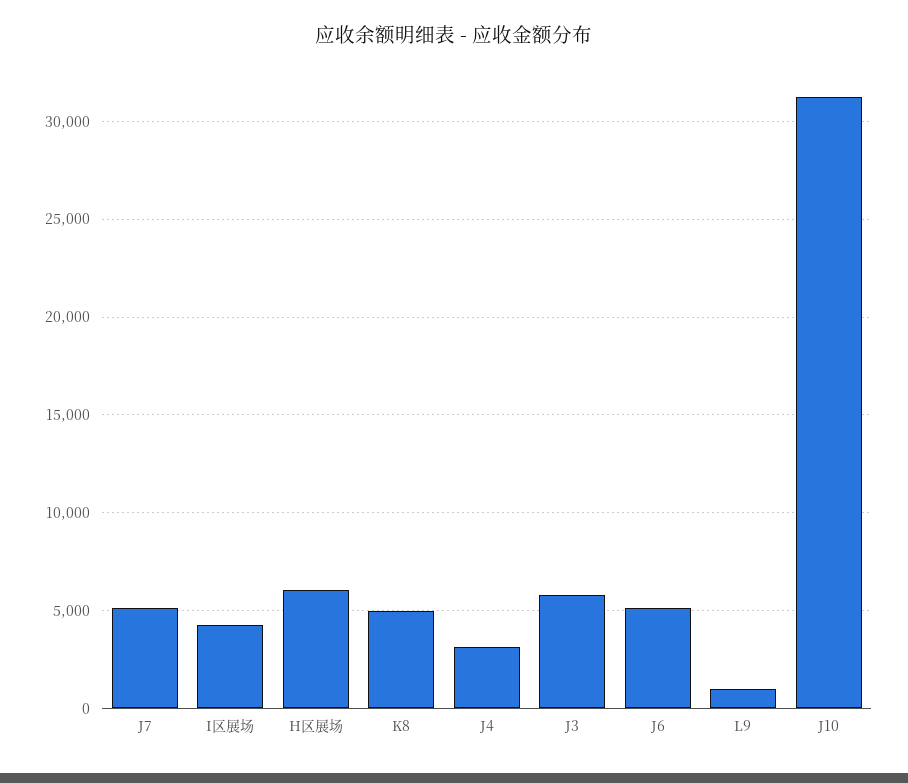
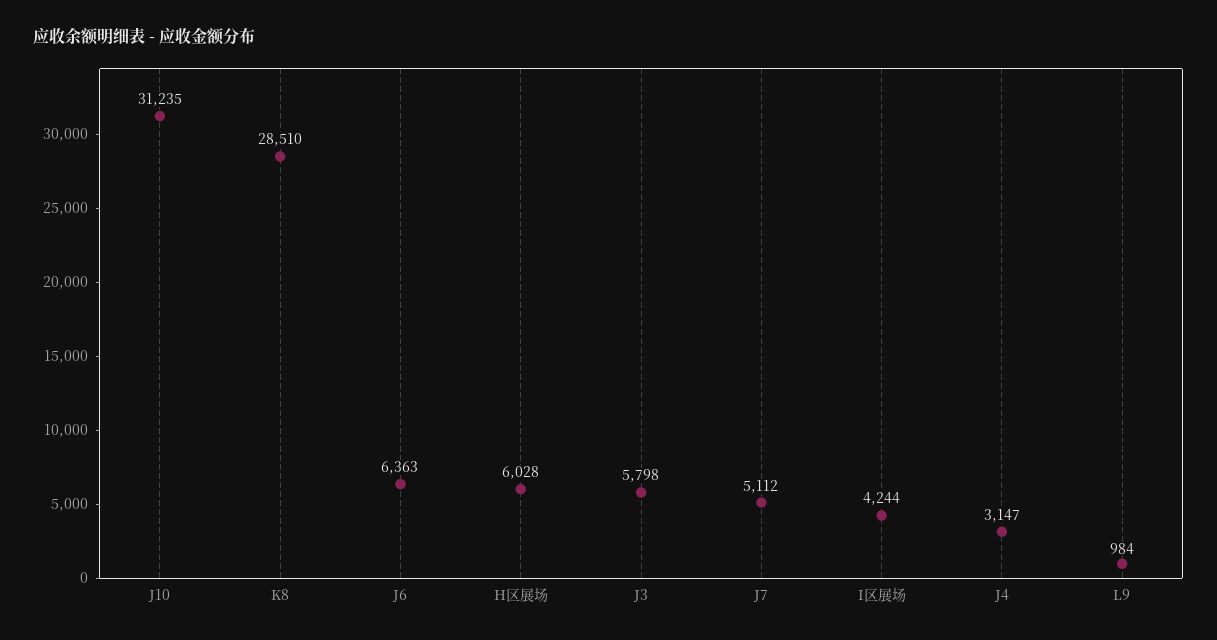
  {
    "J7": 5112,
    "I区展场": 4244,
    "H区展场": 6028,
-   "K8": 5000,
+   "K8": 28510,
    "J4": 3147,
    "J3": 5798,
-   "J6": 5000,
+   "J6": 6363,
    "L9": 984,
    "J10": 31235
  }

